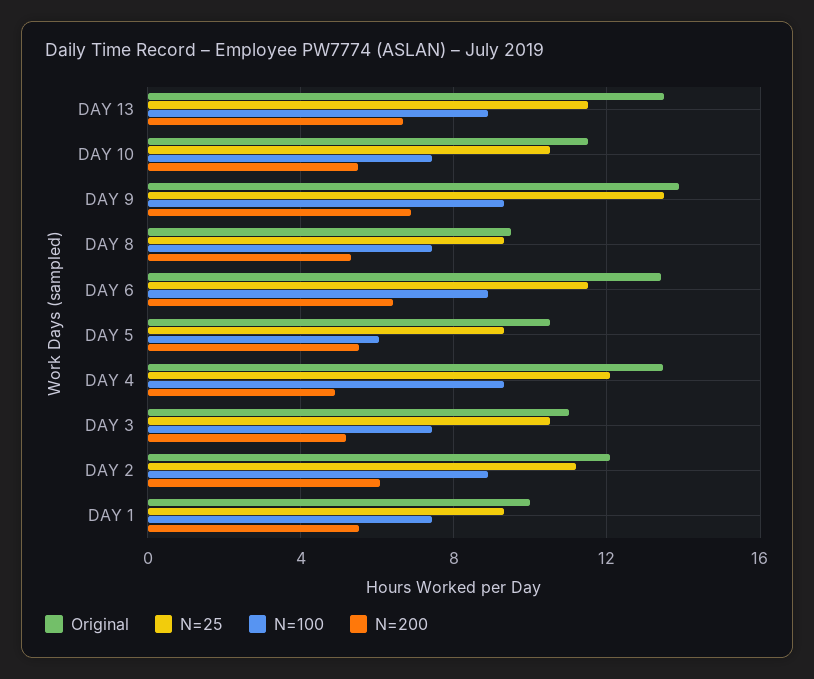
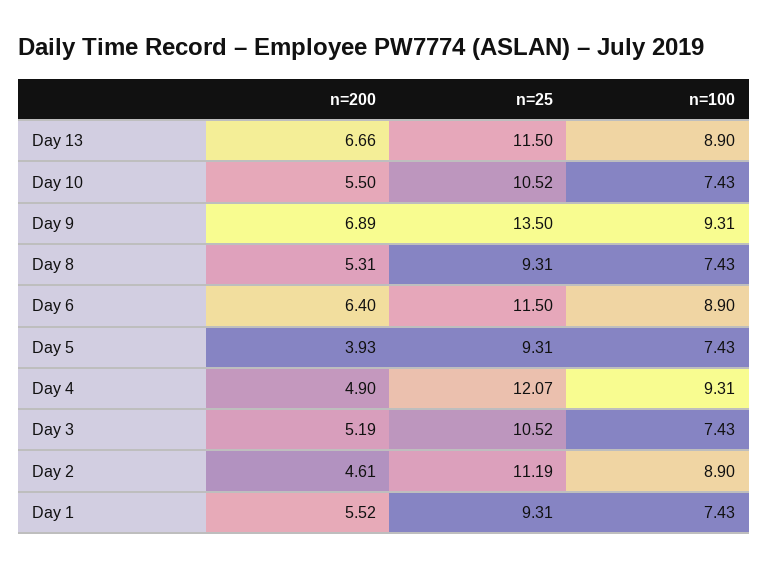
  {
-   "Original": {
-     "DAY 13": 13.5,
-     "DAY 10": 11.5,
-     "DAY 9": 14,
-     "DAY 8": 9.5,
-     "DAY 6": 13.5,
-     "DAY 5": 10.5,
-     "DAY 4": 13.5,
-     "DAY 3": 11,
-     "DAY 2": 12,
-     "DAY 1": 10
-   },
    "N=25": {
      "DAY 13": 11.5,
      "DAY 10": 10.52,
      "DAY 9": 13.5,
      "DAY 8": 9.31,
      "DAY 6": 11.5,
      "DAY 5": 9.31,
      "DAY 4": 12.07,
      "DAY 3": 10.52,
      "DAY 2": 11.19,
      "DAY 1": 9.31
    },
    "N=100": {
      "DAY 13": 8.9,
      "DAY 10": 7.43,
      "DAY 9": 9.31,
      "DAY 8": 7.43,
      "DAY 6": 8.9,
-     "DAY 5": 6,
+     "DAY 5": 7.43,
      "DAY 4": 9.31,
      "DAY 3": 7.43,
      "DAY 2": 8.9,
      "DAY 1": 7.43
    },
    "N=200": {
      "DAY 13": 6.66,
      "DAY 10": 5.5,
      "DAY 9": 6.89,
      "DAY 8": 5.31,
      "DAY 6": 6.4,
-     "DAY 5": 5.5,
+     "DAY 5": 3.93,
      "DAY 4": 4.9,
      "DAY 3": 5.19,
-     "DAY 2": 6,
+     "DAY 2": 4.61,
      "DAY 1": 5.52
    }
  }

